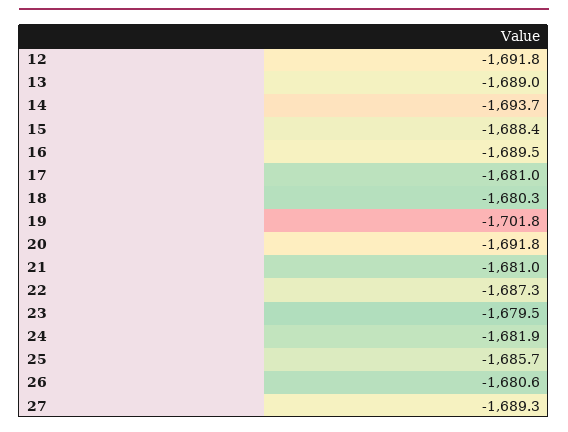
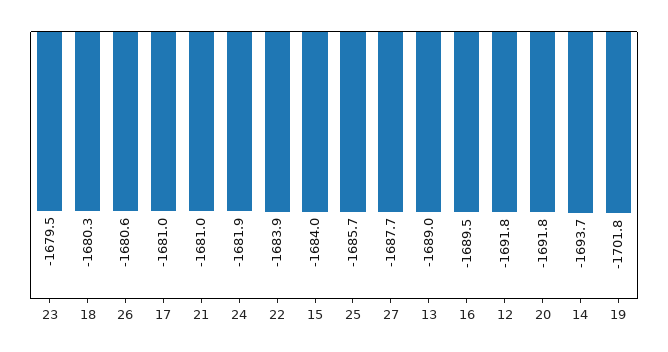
  {
    "12": -1691.8,
    "13": -1689,
    "14": -1693.7,
-   "15": -1688.4,
+   "15": -1684,
    "16": -1689.5,
    "17": -1681,
    "18": -1680.3,
    "19": -1701.8,
    "20": -1691.8,
    "21": -1681,
-   "22": -1687.3,
+   "22": -1683.9,
    "23": -1679.5,
    "24": -1681.9,
    "25": -1685.7,
    "26": -1680.6,
-   "27": -1689.3
+   "27": -1687.7
  }

